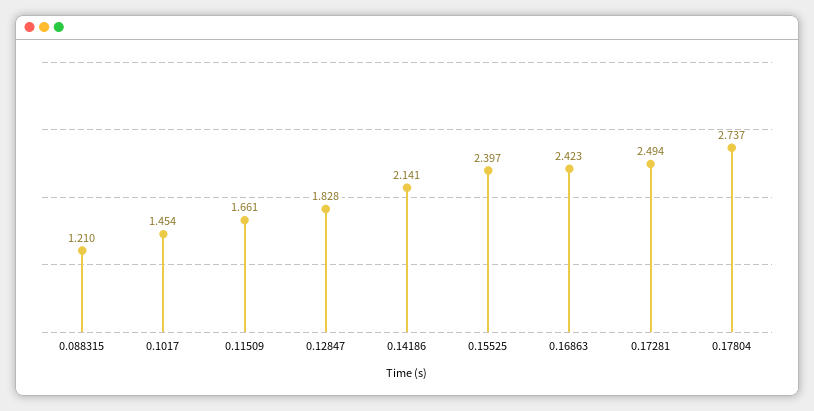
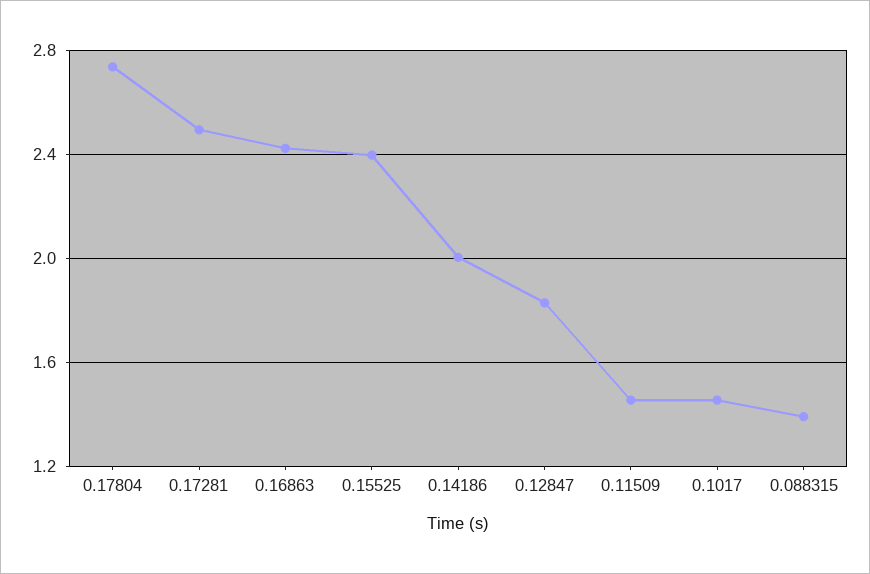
  {
-   "0.088315": 1.21,
+   "0.088315": 1.4,
    "0.1017": 1.454,
-   "0.11509": 1.661,
+   "0.11509": 1.45,
    "0.12847": 1.828,
-   "0.14186": 2.141,
+   "0.14186": 2,
    "0.15525": 2.397,
    "0.16863": 2.423,
    "0.17281": 2.494,
    "0.17804": 2.737
  }

